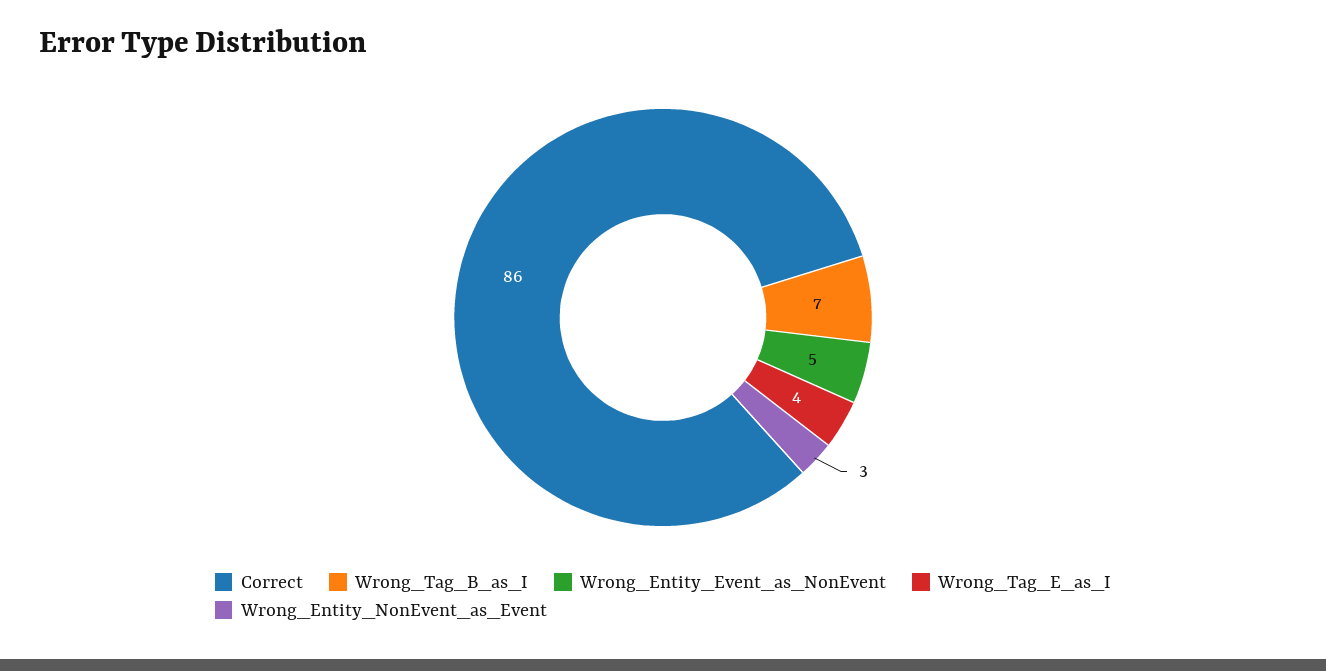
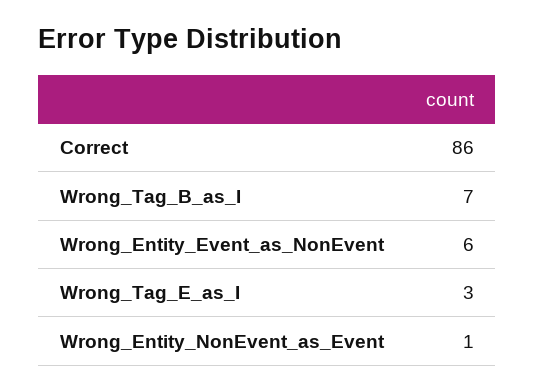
  {
    "Correct": 86,
    "Wrong_Tag_B_as_I": 7,
-   "Wrong_Entity_Event_as_NonEvent": 5,
+   "Wrong_Entity_Event_as_NonEvent": 6,
-   "Wrong_Tag_E_as_I": 4,
+   "Wrong_Tag_E_as_I": 3,
-   "Wrong_Entity_NonEvent_as_Event": 3
+   "Wrong_Entity_NonEvent_as_Event": 1
  }

